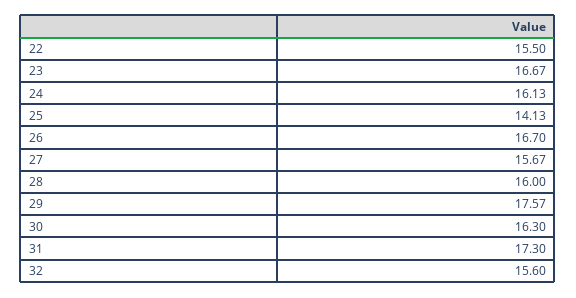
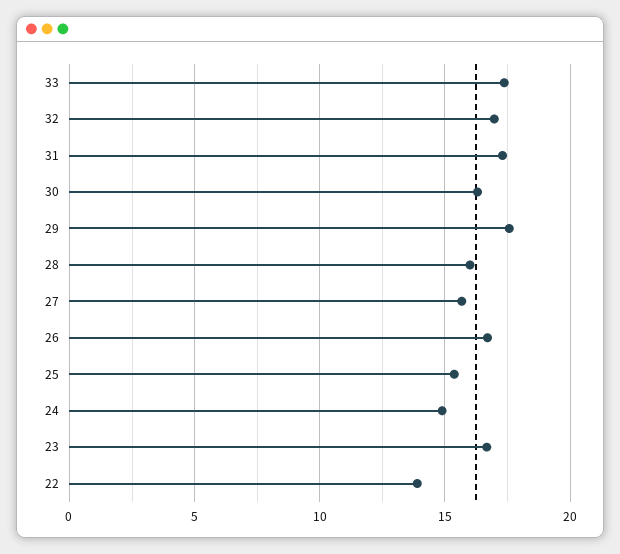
  {
-   "22": 15.5,
+   "22": 14,
    "23": 16.67,
-   "24": 16.13,
+   "24": 15,
-   "25": 14.13,
+   "25": 15.5,
    "26": 16.7,
    "27": 15.67,
    "28": 16,
    "29": 17.57,
    "30": 16.3,
    "31": 17.3,
-   "32": 15.6
+   "32": 17,
+   "33": 17.5
  }

